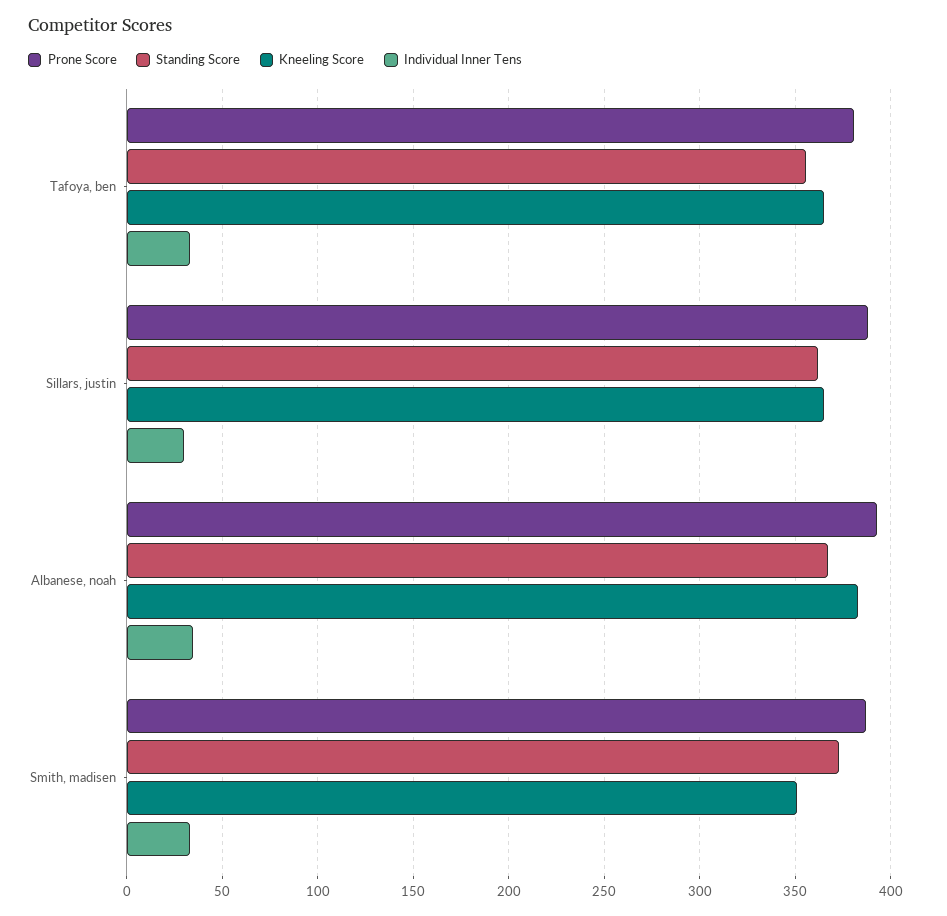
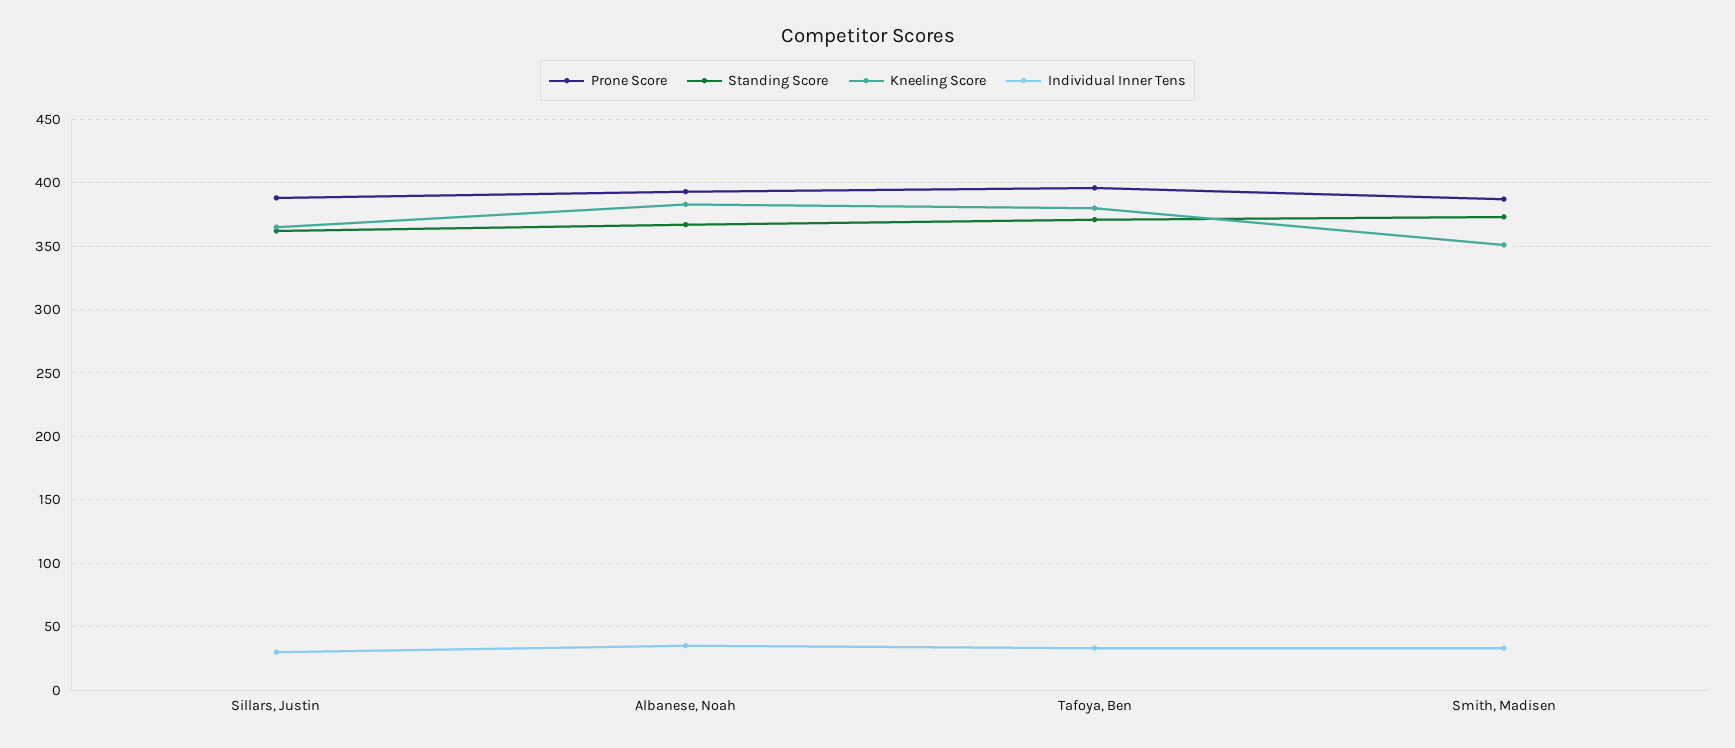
  {
    "Prone Score": {
-     "Tafoya, ben": 380,
+     "Tafoya, ben": 395,
      "Sillars, justin": 390,
      "Albanese, noah": 395,
      "Smith, madisen": 385
    },
    "Standing Score": {
-     "Tafoya, ben": 355,
+     "Tafoya, ben": 370,
      "Sillars, justin": 360,
      "Albanese, noah": 365,
      "Smith, madisen": 375
    },
    "Kneeling Score": {
-     "Tafoya, ben": 365,
+     "Tafoya, ben": 380,
      "Sillars, justin": 365,
      "Albanese, noah": 385,
      "Smith, madisen": 350
    },
    "Individual Inner Tens": {
      "Tafoya, ben": 35,
      "Sillars, justin": 30,
      "Albanese, noah": 35,
      "Smith, madisen": 35
    }
  }

